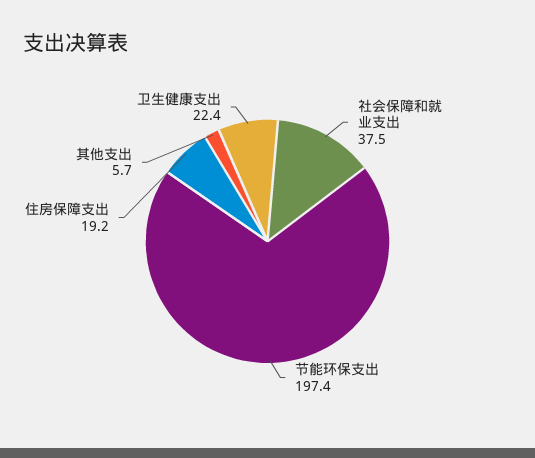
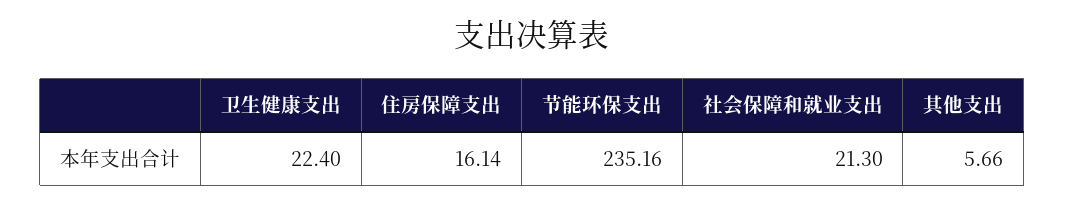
  {
-   "社会保障和就业支出": 37.5,
+   "社会保障和就业支出": 21.3,
-   "节能环保支出": 197.4,
+   "节能环保支出": 235.16,
-   "住房保障支出": 19.2,
+   "住房保障支出": 16.14,
    "其他支出": 5.66,
    "卫生健康支出": 22.4
  }

